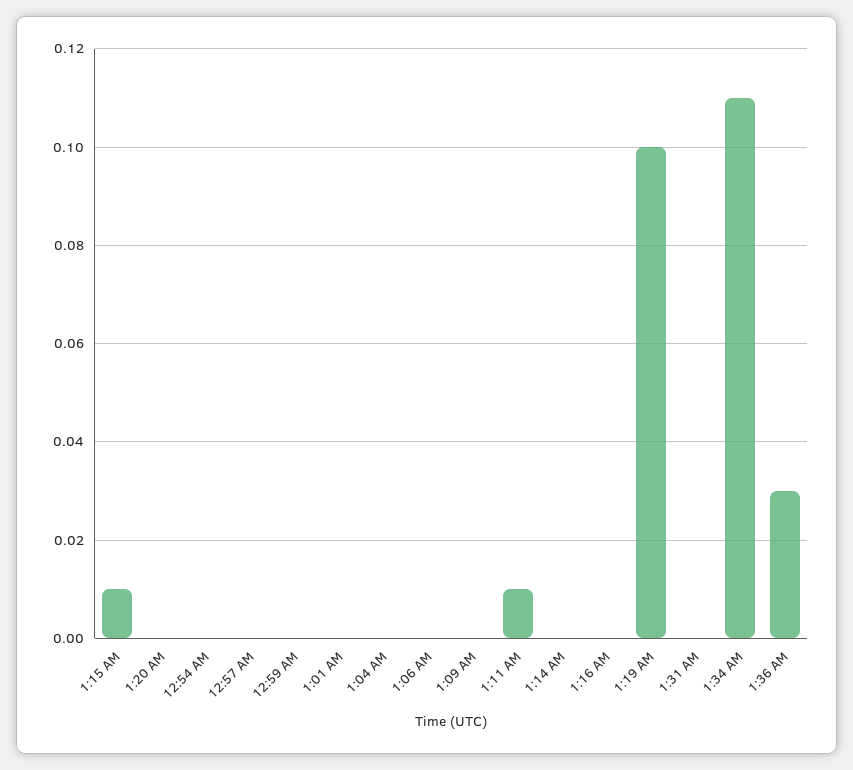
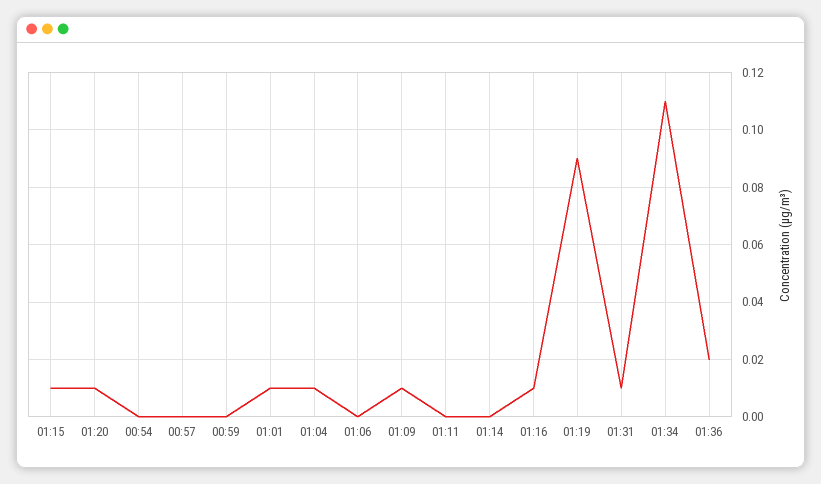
  {
    "1:15 AM": 0.01,
-   "1:20 AM": 0,
+   "1:20 AM": 0.01,
    "12:54 AM": 0,
    "12:57 AM": 0,
    "12:59 AM": 0,
-   "1:01 AM": 0,
+   "1:01 AM": 0.01,
-   "1:04 AM": 0,
+   "1:04 AM": 0.01,
    "1:06 AM": 0,
-   "1:09 AM": 0,
+   "1:09 AM": 0.01,
-   "1:11 AM": 0.01,
+   "1:11 AM": 0,
    "1:14 AM": 0,
-   "1:16 AM": 0,
+   "1:16 AM": 0.01,
-   "1:19 AM": 0.1,
+   "1:19 AM": 0.09,
-   "1:31 AM": 0,
+   "1:31 AM": 0.01,
    "1:34 AM": 0.11,
-   "1:36 AM": 0.03
+   "1:36 AM": 0.02
  }

